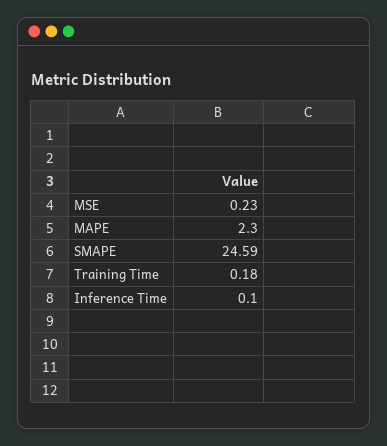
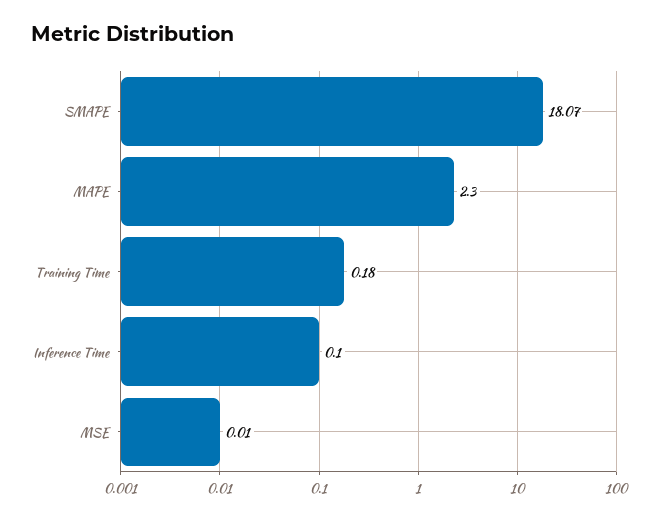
  {
-   "MSE": 0.23,
+   "MSE": 0.01,
    "MAPE": 2.3,
-   "SMAPE": 24.59,
+   "SMAPE": 18.07,
    "Training Time": 0.18,
    "Inference Time": 0.1
  }

